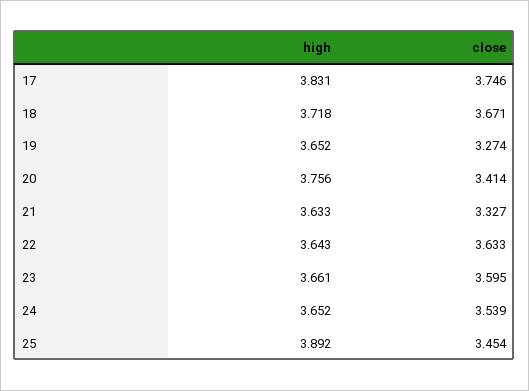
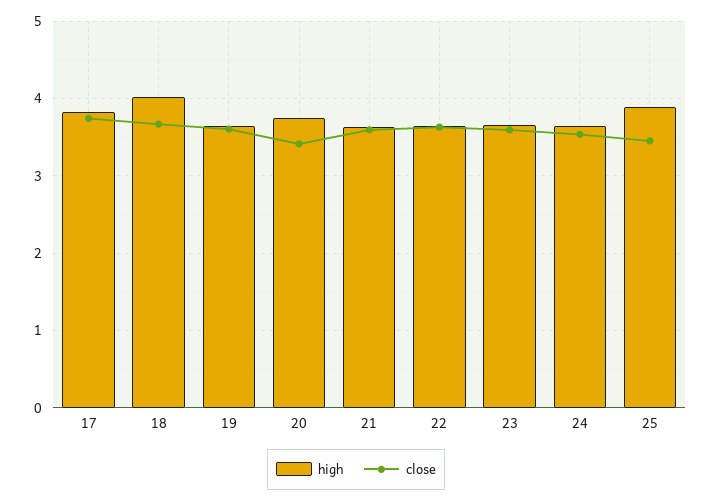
  {
    "high": {
      "17": 3.831,
-     "18": 3.718,
+     "18": 4,
      "19": 3.652,
      "20": 3.756,
      "21": 3.633,
      "22": 3.643,
      "23": 3.661,
      "24": 3.652,
      "25": 3.892
    },
    "close": {
      "17": 3.746,
      "18": 3.671,
-     "19": 3.274,
+     "19": 3.6,
      "20": 3.414,
-     "21": 3.327,
+     "21": 3.6,
      "22": 3.633,
      "23": 3.595,
      "24": 3.539,
      "25": 3.454
    }
  }

